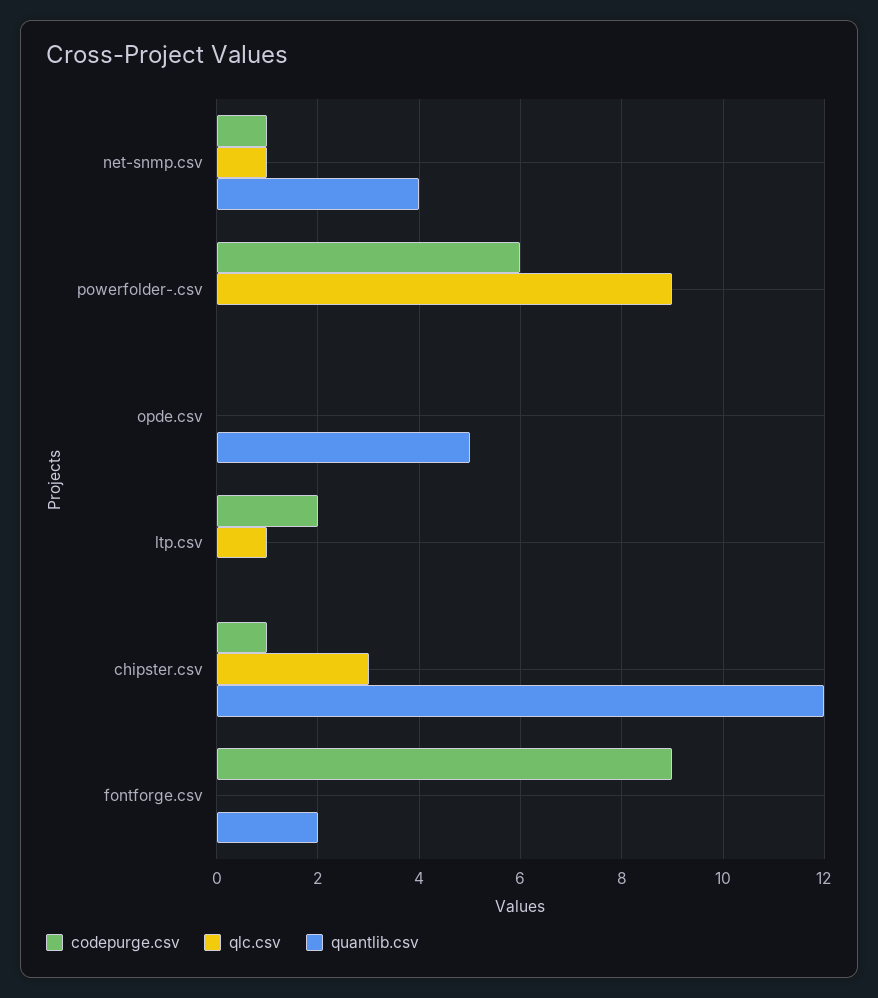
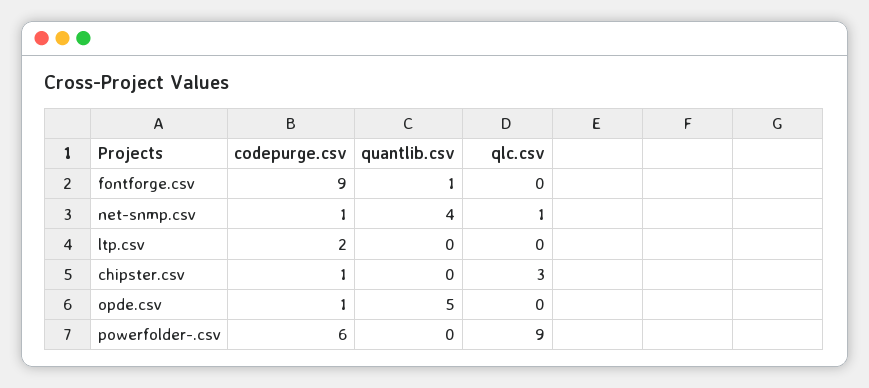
  {
    "codepurge.csv": {
      "net-snmp.csv": 1,
      "powerfolder-.csv": 6,
-     "opde.csv": 0,
+     "opde.csv": 1,
      "ltp.csv": 2,
      "chipster.csv": 1,
      "fontforge.csv": 9
    },
    "qlc.csv": {
      "net-snmp.csv": 1,
      "powerfolder-.csv": 9,
      "opde.csv": 0,
-     "ltp.csv": 1,
+     "ltp.csv": 0,
      "chipster.csv": 3,
      "fontforge.csv": 0
    },
    "quantlib.csv": {
      "net-snmp.csv": 4,
      "powerfolder-.csv": 0,
      "opde.csv": 5,
      "ltp.csv": 0,
-     "chipster.csv": 12,
+     "chipster.csv": 0,
-     "fontforge.csv": 2
+     "fontforge.csv": 1
    }
  }

